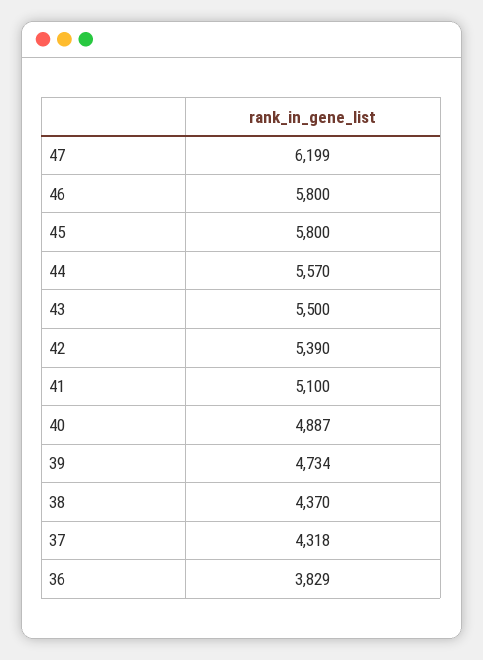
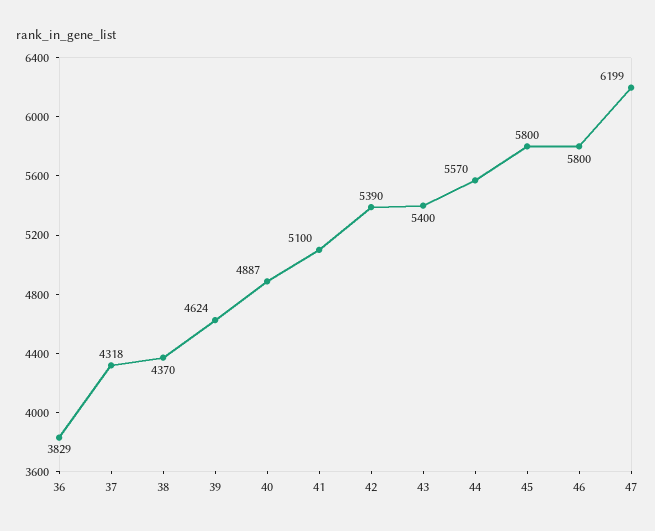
  {
    "47": 6199,
    "46": 5800,
    "45": 5800,
    "44": 5570,
-   "43": 5500,
+   "43": 5400,
    "42": 5390,
    "41": 5100,
    "40": 4887,
-   "39": 4734,
+   "39": 4624,
    "38": 4370,
    "37": 4318,
    "36": 3829
  }

